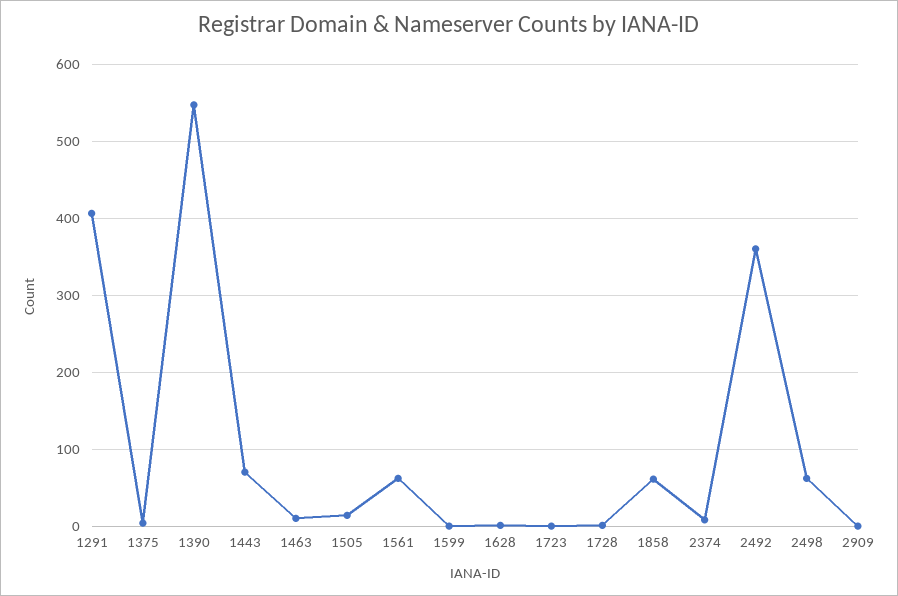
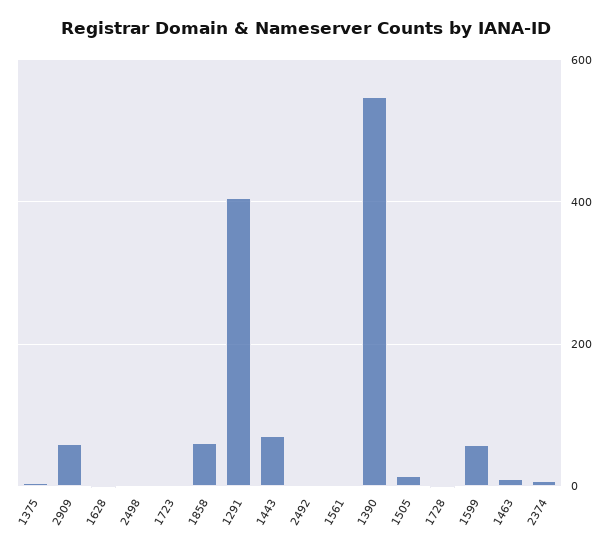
  {
    "1291": 410,
    "1375": 0,
    "1390": 550,
    "1443": 70,
    "1463": 10,
    "1505": 10,
-   "1561": 60,
+   "1561": 0,
-   "1599": 0,
+   "1599": 60,
    "1628": 0,
    "1723": 0,
    "1728": 0,
    "1858": 60,
    "2374": 10,
-   "2492": 360,
+   "2492": 0,
-   "2498": 60,
+   "2498": 0,
-   "2909": 0
+   "2909": 60
  }

